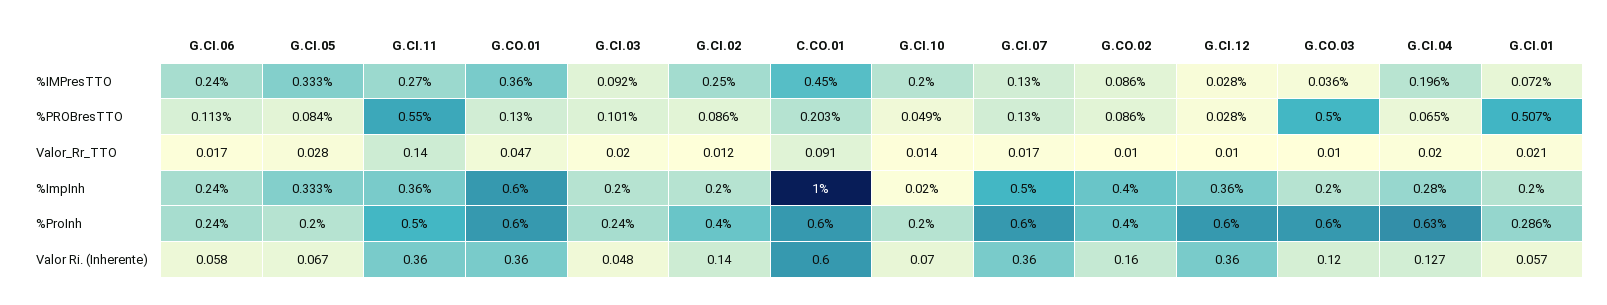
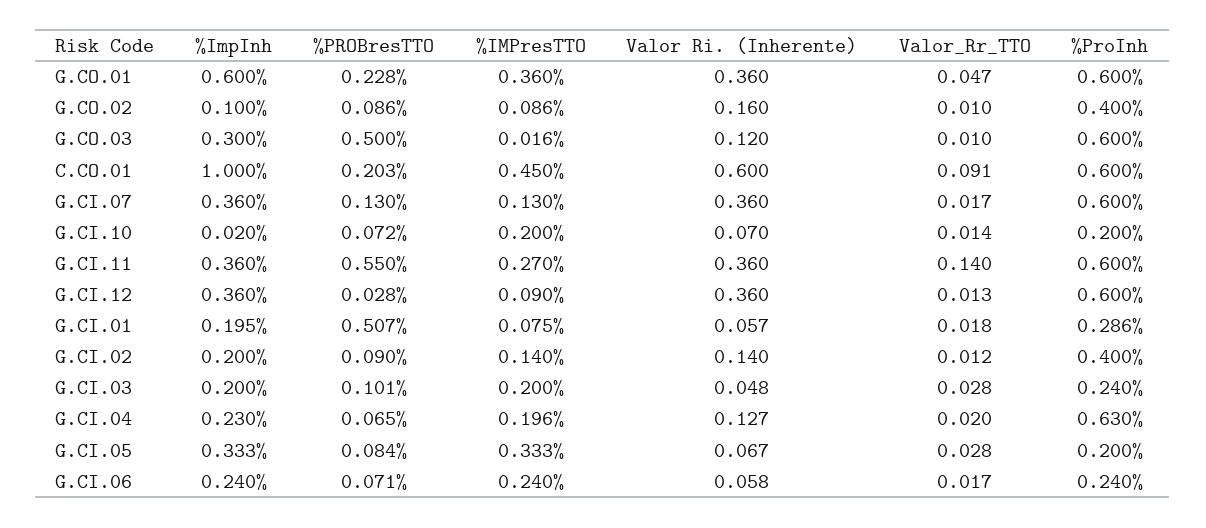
  {
    "G.CI.06": {
      "%IMPresTTO": 0.24,
-     "%PROBresTTO": 0.113,
+     "%PROBresTTO": 0.071,
      "Valor_Rr_TTO": 0.017,
      "%ImpInh": 0.24,
      "%ProInh": 0.24,
      "Valor Ri. (Inherente)": 0.058
    },
    "G.CI.05": {
      "%IMPresTTO": 0.333,
      "%PROBresTTO": 0.084,
      "Valor_Rr_TTO": 0.028,
      "%ImpInh": 0.333,
      "%ProInh": 0.2,
      "Valor Ri. (Inherente)": 0.067
    },
    "G.CI.11": {
      "%IMPresTTO": 0.27,
      "%PROBresTTO": 0.55,
      "Valor_Rr_TTO": 0.14,
      "%ImpInh": 0.36,
-     "%ProInh": 0.5,
+     "%ProInh": 0.6,
      "Valor Ri. (Inherente)": 0.36
    },
    "G.CO.01": {
      "%IMPresTTO": 0.36,
-     "%PROBresTTO": 0.13,
+     "%PROBresTTO": 0.228,
      "Valor_Rr_TTO": 0.047,
      "%ImpInh": 0.6,
      "%ProInh": 0.6,
      "Valor Ri. (Inherente)": 0.36
    },
    "G.CI.03": {
-     "%IMPresTTO": 0.092,
+     "%IMPresTTO": 0.2,
      "%PROBresTTO": 0.101,
-     "Valor_Rr_TTO": 0.02,
+     "Valor_Rr_TTO": 0.028,
      "%ImpInh": 0.2,
      "%ProInh": 0.24,
      "Valor Ri. (Inherente)": 0.048
    },
    "G.CI.02": {
-     "%IMPresTTO": 0.25,
+     "%IMPresTTO": 0.14,
-     "%PROBresTTO": 0.086,
+     "%PROBresTTO": 0.09,
      "Valor_Rr_TTO": 0.012,
      "%ImpInh": 0.2,
      "%ProInh": 0.4,
      "Valor Ri. (Inherente)": 0.14
    },
    "C.CO.01": {
      "%IMPresTTO": 0.45,
      "%PROBresTTO": 0.203,
      "Valor_Rr_TTO": 0.091,
      "%ImpInh": 1,
      "%ProInh": 0.6,
      "Valor Ri. (Inherente)": 0.6
    },
    "G.CI.10": {
      "%IMPresTTO": 0.2,
-     "%PROBresTTO": 0.049,
+     "%PROBresTTO": 0.072,
      "Valor_Rr_TTO": 0.014,
      "%ImpInh": 0.02,
      "%ProInh": 0.2,
      "Valor Ri. (Inherente)": 0.07
    },
    "G.CI.07": {
      "%IMPresTTO": 0.13,
      "%PROBresTTO": 0.13,
      "Valor_Rr_TTO": 0.017,
-     "%ImpInh": 0.5,
+     "%ImpInh": 0.36,
      "%ProInh": 0.6,
      "Valor Ri. (Inherente)": 0.36
    },
    "G.CO.02": {
      "%IMPresTTO": 0.086,
      "%PROBresTTO": 0.086,
      "Valor_Rr_TTO": 0.01,
-     "%ImpInh": 0.4,
+     "%ImpInh": 0.1,
      "%ProInh": 0.4,
      "Valor Ri. (Inherente)": 0.16
    },
    "G.CI.12": {
-     "%IMPresTTO": 0.028,
+     "%IMPresTTO": 0.09,
      "%PROBresTTO": 0.028,
-     "Valor_Rr_TTO": 0.01,
+     "Valor_Rr_TTO": 0.013,
      "%ImpInh": 0.36,
      "%ProInh": 0.6,
      "Valor Ri. (Inherente)": 0.36
    },
    "G.CO.03": {
-     "%IMPresTTO": 0.036,
+     "%IMPresTTO": 0.016,
      "%PROBresTTO": 0.5,
      "Valor_Rr_TTO": 0.01,
-     "%ImpInh": 0.2,
+     "%ImpInh": 0.3,
      "%ProInh": 0.6,
      "Valor Ri. (Inherente)": 0.12
    },
    "G.CI.04": {
      "%IMPresTTO": 0.196,
      "%PROBresTTO": 0.065,
      "Valor_Rr_TTO": 0.02,
-     "%ImpInh": 0.28,
+     "%ImpInh": 0.23,
      "%ProInh": 0.63,
      "Valor Ri. (Inherente)": 0.127
    },
    "G.CI.01": {
-     "%IMPresTTO": 0.072,
+     "%IMPresTTO": 0.075,
      "%PROBresTTO": 0.507,
-     "Valor_Rr_TTO": 0.021,
+     "Valor_Rr_TTO": 0.018,
-     "%ImpInh": 0.2,
+     "%ImpInh": 0.195,
      "%ProInh": 0.286,
      "Valor Ri. (Inherente)": 0.057
    }
  }

